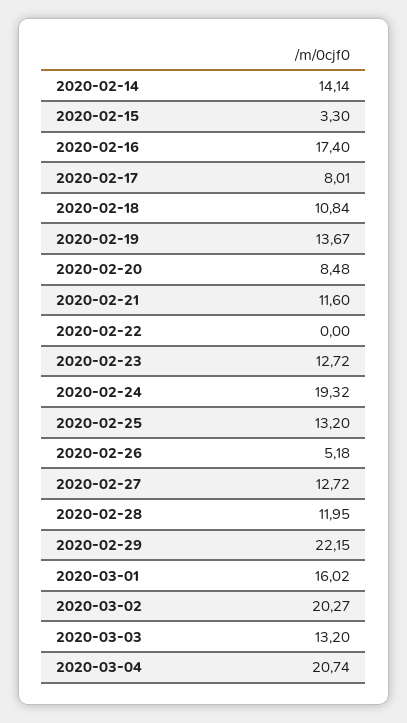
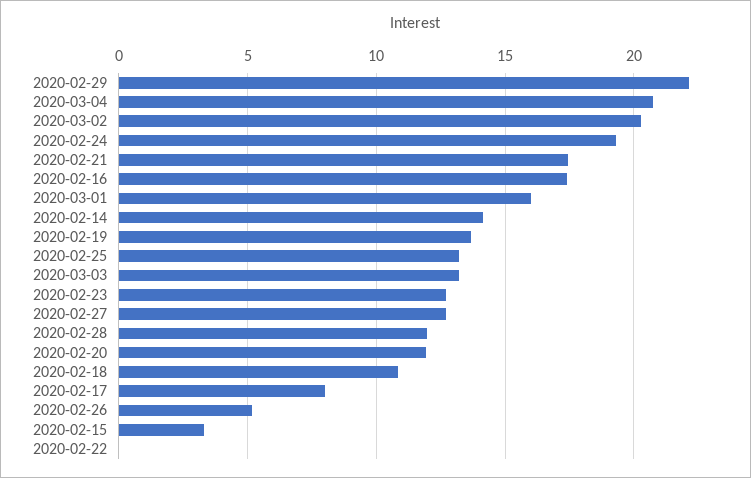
  {
    "2020-02-14": 14.14,
    "2020-02-15": 3.3,
    "2020-02-16": 17.4,
    "2020-02-17": 8.01,
    "2020-02-18": 10.84,
    "2020-02-19": 13.67,
-   "2020-02-20": 8.48,
+   "2020-02-20": 12,
-   "2020-02-21": 11.6,
+   "2020-02-21": 17.5,
    "2020-02-22": 0,
    "2020-02-23": 12.72,
    "2020-02-24": 19.32,
    "2020-02-25": 13.2,
    "2020-02-26": 5.18,
    "2020-02-27": 12.72,
    "2020-02-28": 11.95,
    "2020-02-29": 22.15,
    "2020-03-01": 16.02,
    "2020-03-02": 20.27,
    "2020-03-03": 13.2,
    "2020-03-04": 20.74
  }

